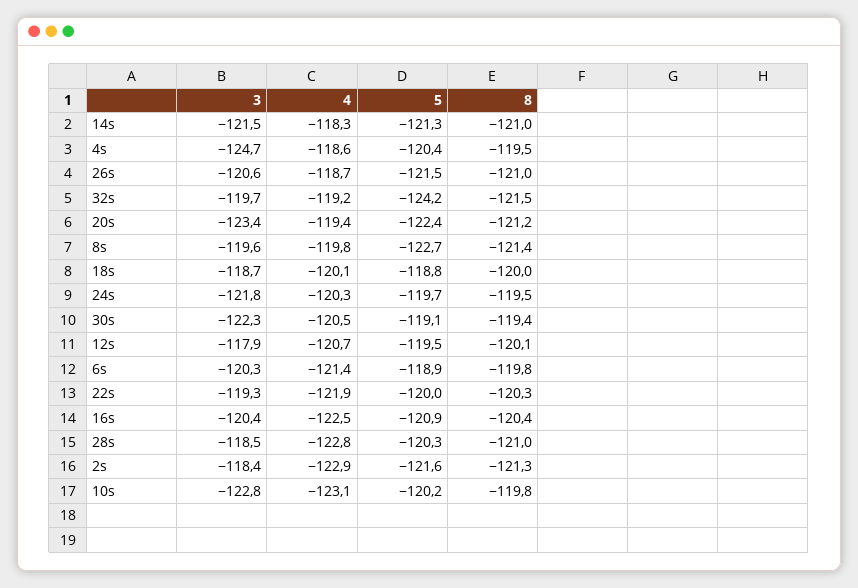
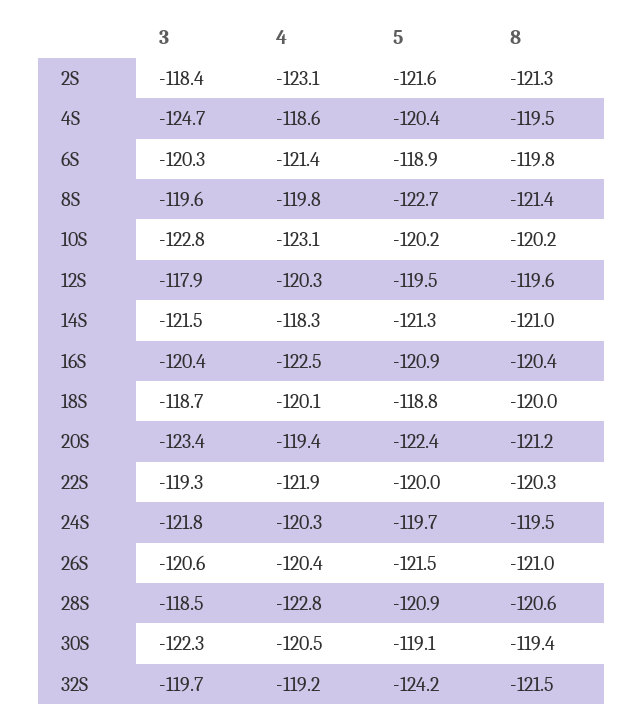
  {
    "3": {
      "14s": -121.5,
      "4s": -124.7,
      "26s": -120.6,
      "32s": -119.7,
      "20s": -123.4,
      "8s": -119.6,
      "18s": -118.7,
      "24s": -121.8,
      "30s": -122.3,
      "12s": -117.9,
      "6s": -120.3,
      "22s": -119.3,
      "16s": -120.4,
      "28s": -118.5,
      "2s": -118.4,
      "10s": -122.8
    },
    "4": {
      "14s": -118.3,
      "4s": -118.6,
-     "26s": -118.7,
+     "26s": -120.4,
      "32s": -119.2,
      "20s": -119.4,
      "8s": -119.8,
      "18s": -120.1,
      "24s": -120.3,
      "30s": -120.5,
-     "12s": -120.7,
+     "12s": -120.3,
      "6s": -121.4,
      "22s": -121.9,
      "16s": -122.5,
      "28s": -122.8,
-     "2s": -122.9,
+     "2s": -123.1,
      "10s": -123.1
    },
    "5": {
      "14s": -121.3,
      "4s": -120.4,
      "26s": -121.5,
      "32s": -124.2,
      "20s": -122.4,
      "8s": -122.7,
      "18s": -118.8,
      "24s": -119.7,
      "30s": -119.1,
      "12s": -119.5,
      "6s": -118.9,
      "22s": -120,
      "16s": -120.9,
-     "28s": -120.3,
+     "28s": -120.9,
      "2s": -121.6,
      "10s": -120.2
    },
    "8": {
      "14s": -121,
      "4s": -119.5,
      "26s": -121,
      "32s": -121.5,
      "20s": -121.2,
      "8s": -121.4,
      "18s": -120,
      "24s": -119.5,
      "30s": -119.4,
-     "12s": -120.1,
+     "12s": -119.6,
      "6s": -119.8,
      "22s": -120.3,
      "16s": -120.4,
-     "28s": -121,
+     "28s": -120.6,
      "2s": -121.3,
-     "10s": -119.8
+     "10s": -120.2
    }
  }

